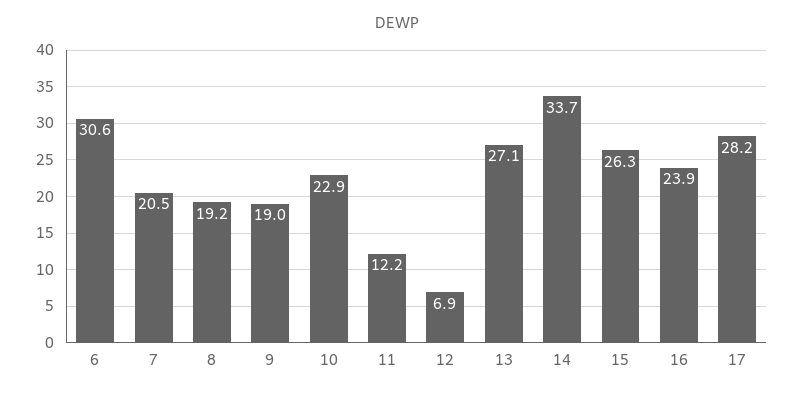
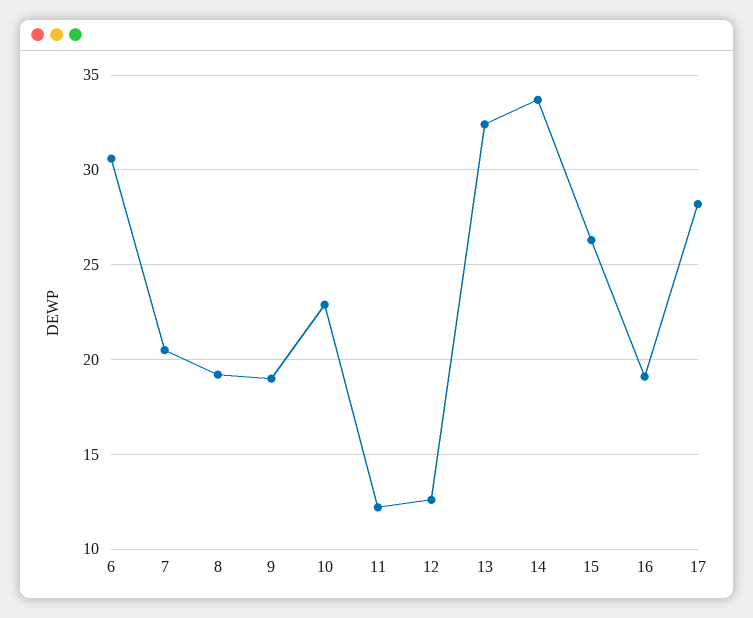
  {
    "6": 30.6,
    "7": 20.5,
    "8": 19.2,
    "9": 19,
    "10": 22.9,
    "11": 12.2,
-   "12": 6.9,
+   "12": 12.5,
-   "13": 27.1,
+   "13": 32.5,
    "14": 33.7,
    "15": 26.3,
-   "16": 23.9,
+   "16": 19,
    "17": 28.2
  }

